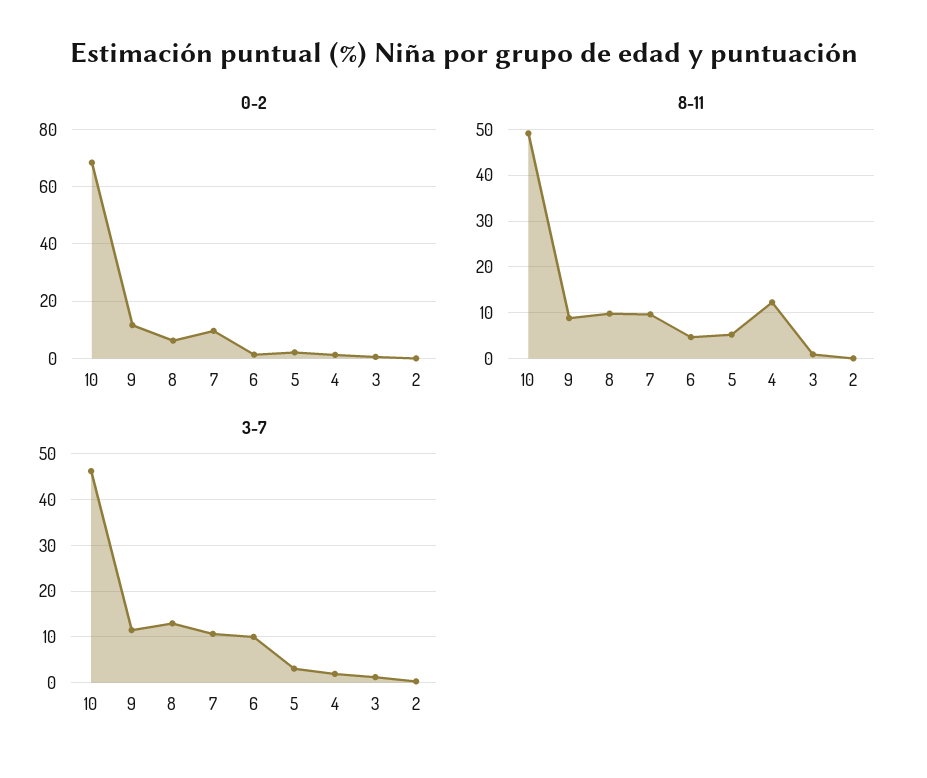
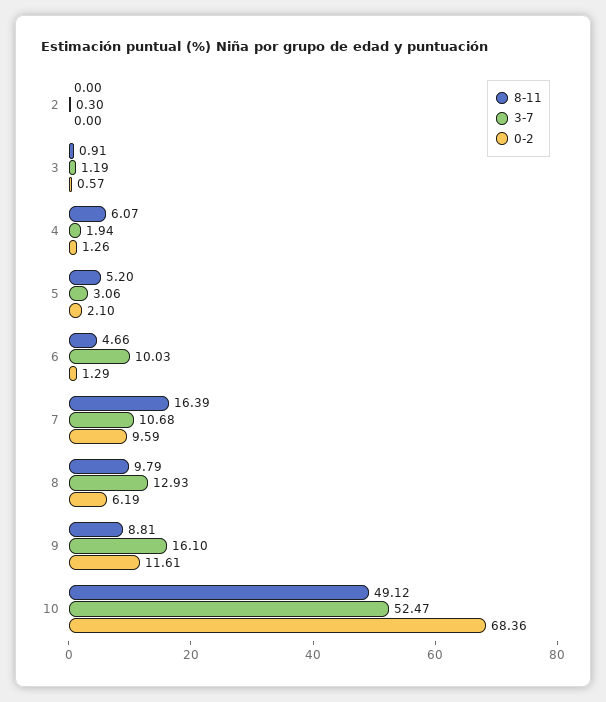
  {
    "0-2": {
      "10": 68.36,
      "9": 11.61,
      "8": 6.19,
      "7": 9.59,
      "6": 1.29,
      "5": 2.1,
      "4": 1.26,
      "3": 0.57,
      "2": 0
    },
    "8-11": {
      "10": 49.12,
      "9": 8.81,
      "8": 9.79,
-     "7": 10,
+     "7": 16.39,
      "6": 4.66,
      "5": 5.2,
-     "4": 12,
+     "4": 6.07,
      "3": 0.91,
      "2": 0
    },
    "3-7": {
-     "10": 46,
+     "10": 52.47,
-     "9": 12,
+     "9": 16.1,
      "8": 12.93,
      "7": 10.68,
      "6": 10.03,
      "5": 3.06,
      "4": 1.94,
      "3": 1.19,
      "2": 0.3
    }
  }

